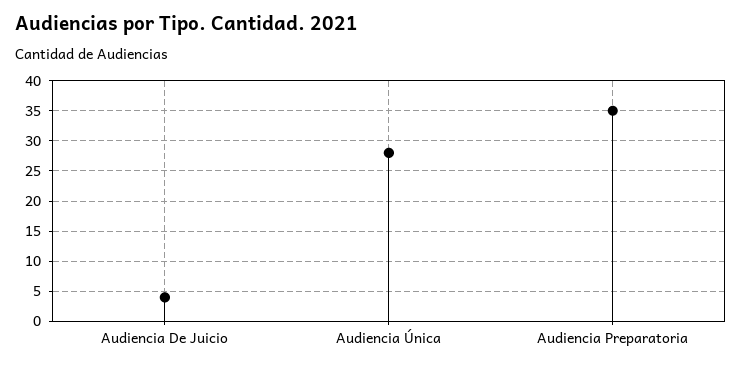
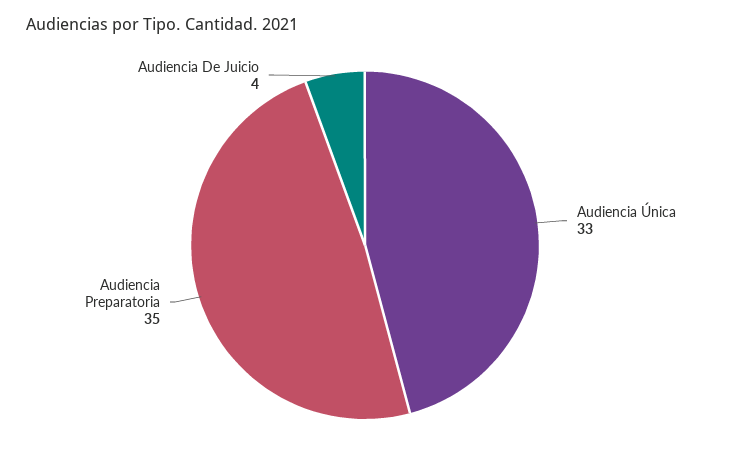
  {
    "Audiencia De Juicio": 4,
-   "Audiencia Única": 28,
+   "Audiencia Única": 33,
    "Audiencia Preparatoria": 35
  }

